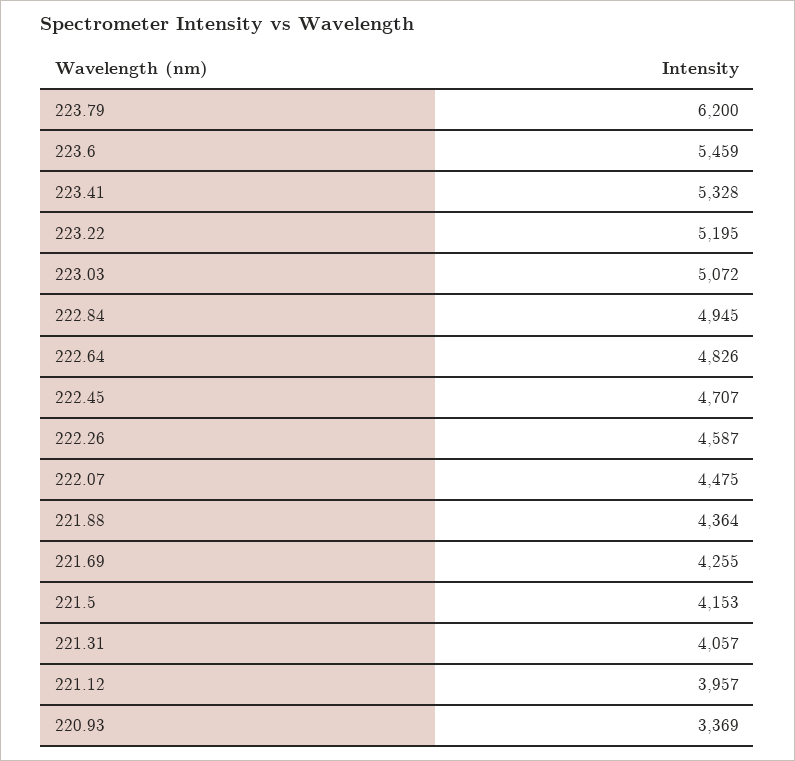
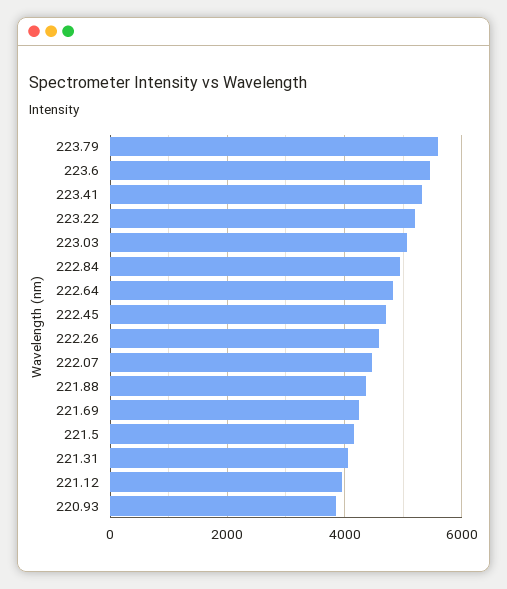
  {
-   "223.79": 6200,
+   "223.79": 5600,
    "223.6": 5459,
    "223.41": 5328,
    "223.22": 5195,
    "223.03": 5072,
    "222.84": 4945,
    "222.64": 4826,
    "222.45": 4707,
    "222.26": 4587,
    "222.07": 4475,
    "221.88": 4364,
    "221.69": 4255,
    "221.5": 4153,
    "221.31": 4057,
    "221.12": 3957,
-   "220.93": 3369
+   "220.93": 3800
  }

